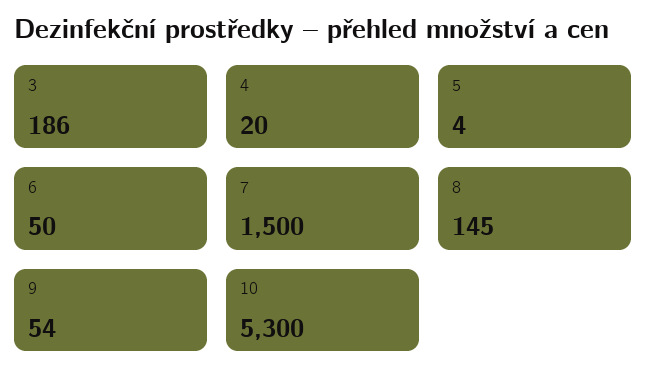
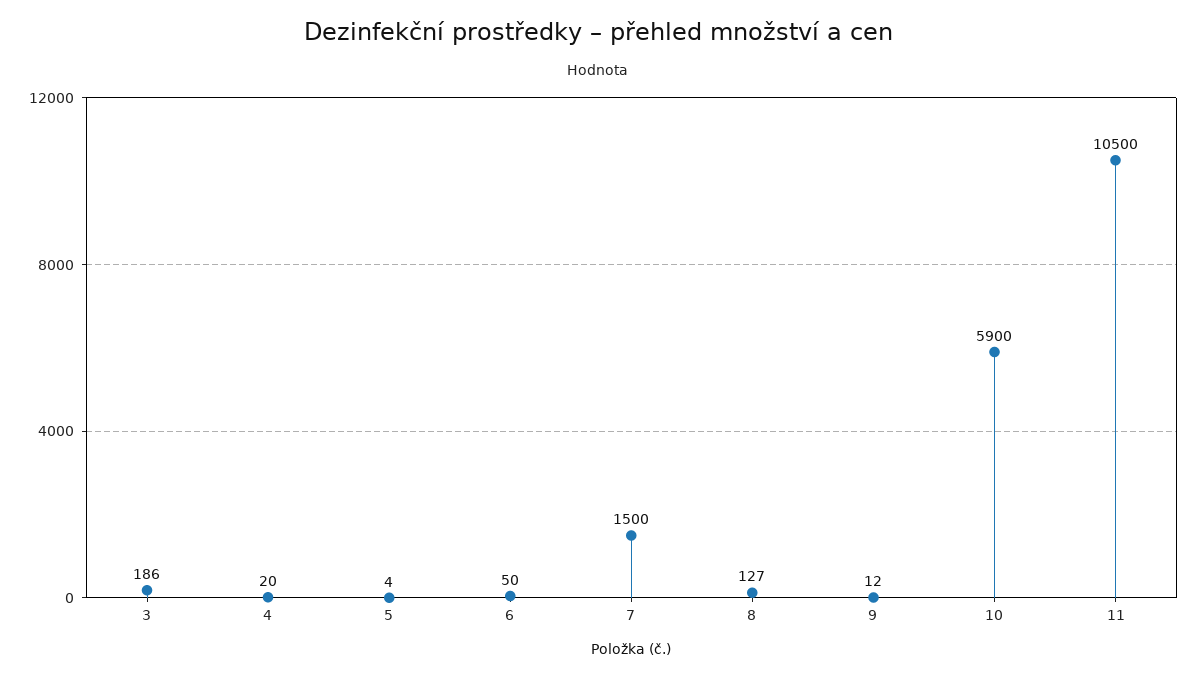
  {
    "3": 186,
    "4": 20,
    "5": 4,
    "6": 50,
    "7": 1500,
-   "8": 145,
+   "8": 127,
-   "9": 54,
+   "9": 12,
-   "10": 5300
+   "10": 5900,
+   "11": 10500
  }

